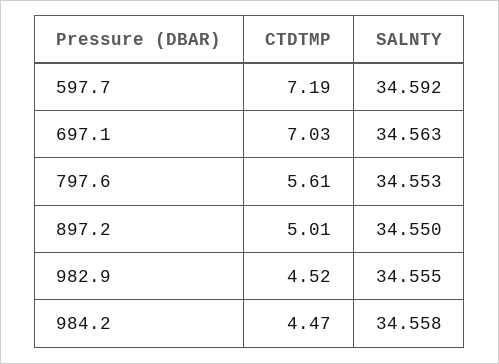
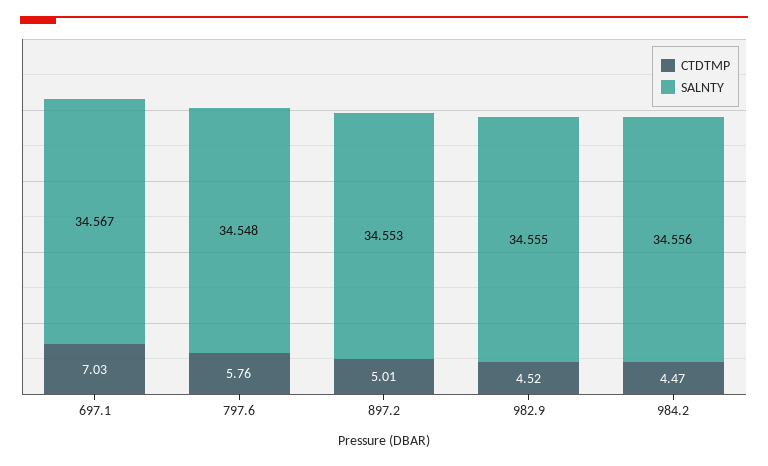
  {
    "CTDTMP": {
-     "597.7": 7.19,
      "697.1": 7.03,
-     "797.6": 5.61,
+     "797.6": 5.76,
      "897.2": 5.01,
      "982.9": 4.52,
      "984.2": 4.47
    },
    "SALNTY": {
-     "597.7": 34.592,
-     "697.1": 34.563,
+     "697.1": 34.567,
-     "797.6": 34.553,
+     "797.6": 34.548,
-     "897.2": 34.55,
+     "897.2": 34.553,
      "982.9": 34.555,
-     "984.2": 34.558
+     "984.2": 34.556
    }
  }

